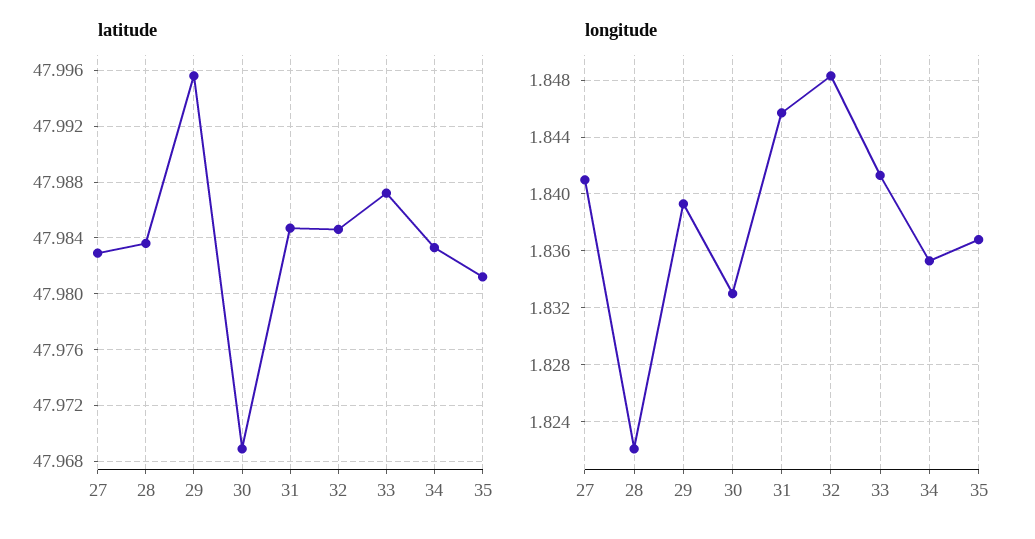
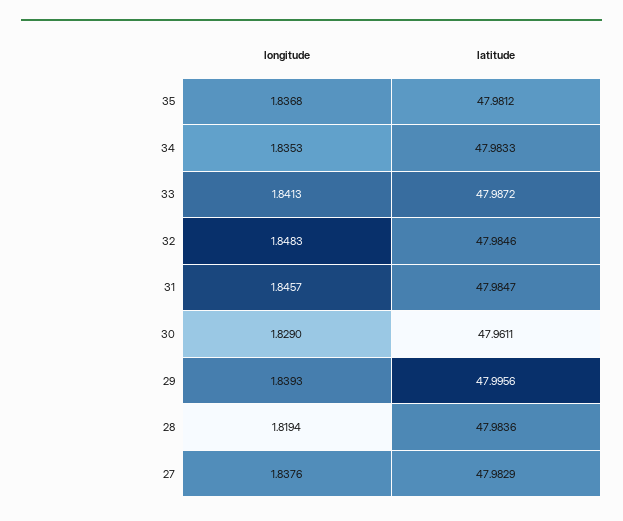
  {
    "latitude": {
      "27": 47.9829,
      "28": 47.9836,
      "29": 47.9956,
-     "30": 47.969,
+     "30": 47.9611,
      "31": 47.9847,
      "32": 47.9846,
      "33": 47.9872,
      "34": 47.9833,
      "35": 47.9812
    },
    "longitude": {
-     "27": 1.841,
+     "27": 1.8376,
-     "28": 1.822,
+     "28": 1.8194,
      "29": 1.8393,
-     "30": 1.833,
+     "30": 1.829,
      "31": 1.8457,
      "32": 1.8483,
      "33": 1.8413,
      "34": 1.8353,
      "35": 1.8368
    }
  }

